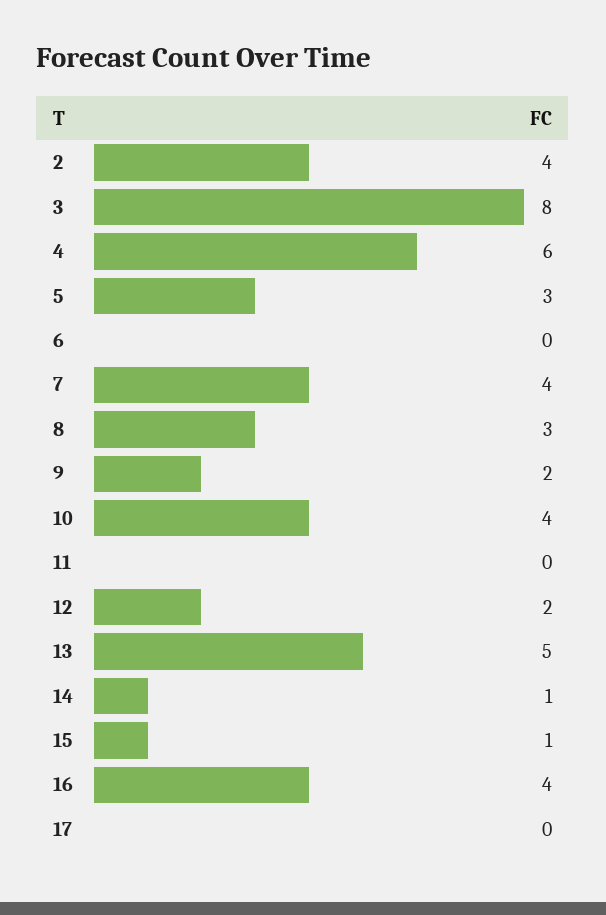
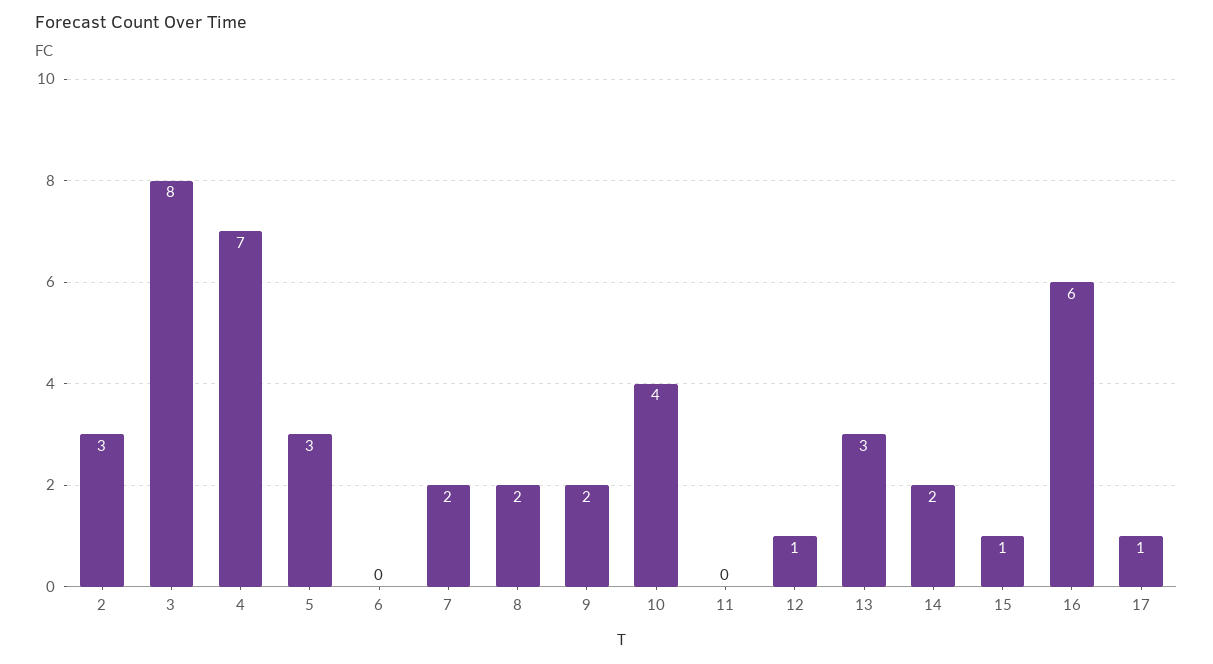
  {
-   "2": 4,
+   "2": 3,
    "3": 8,
-   "4": 6,
+   "4": 7,
    "5": 3,
    "6": 0,
-   "7": 4,
+   "7": 2,
-   "8": 3,
+   "8": 2,
    "9": 2,
    "10": 4,
    "11": 0,
-   "12": 2,
+   "12": 1,
-   "13": 5,
+   "13": 3,
-   "14": 1,
+   "14": 2,
    "15": 1,
-   "16": 4,
+   "16": 6,
-   "17": 0
+   "17": 1
  }

